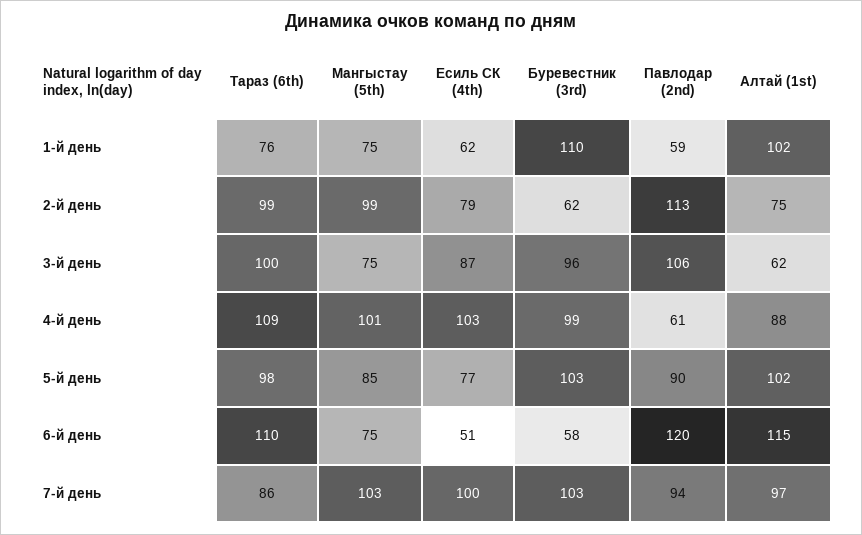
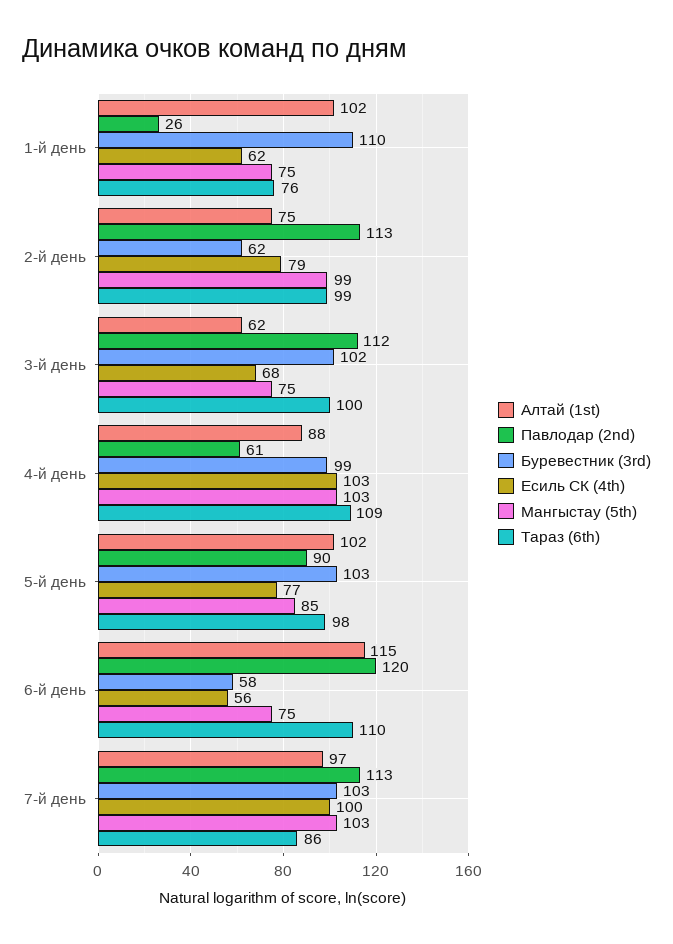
  {
    "Тараз (6th)": {
      "1-й день": 76,
      "2-й день": 99,
      "3-й день": 100,
      "4-й день": 109,
      "5-й день": 98,
      "6-й день": 110,
      "7-й день": 86
    },
    "Мангыстау (5th)": {
      "1-й день": 75,
      "2-й день": 99,
      "3-й день": 75,
-     "4-й день": 101,
+     "4-й день": 103,
      "5-й день": 85,
      "6-й день": 75,
      "7-й день": 103
    },
    "Есиль СК (4th)": {
      "1-й день": 62,
      "2-й день": 79,
-     "3-й день": 87,
+     "3-й день": 68,
      "4-й день": 103,
      "5-й день": 77,
-     "6-й день": 51,
+     "6-й день": 56,
      "7-й день": 100
    },
    "Буревестник (3rd)": {
      "1-й день": 110,
      "2-й день": 62,
-     "3-й день": 96,
+     "3-й день": 102,
      "4-й день": 99,
      "5-й день": 103,
      "6-й день": 58,
      "7-й день": 103
    },
    "Павлодар (2nd)": {
-     "1-й день": 59,
+     "1-й день": 26,
      "2-й день": 113,
-     "3-й день": 106,
+     "3-й день": 112,
      "4-й день": 61,
      "5-й день": 90,
      "6-й день": 120,
-     "7-й день": 94
+     "7-й день": 113
    },
    "Алтай (1st)": {
      "1-й день": 102,
      "2-й день": 75,
      "3-й день": 62,
      "4-й день": 88,
      "5-й день": 102,
      "6-й день": 115,
      "7-й день": 97
    }
  }

